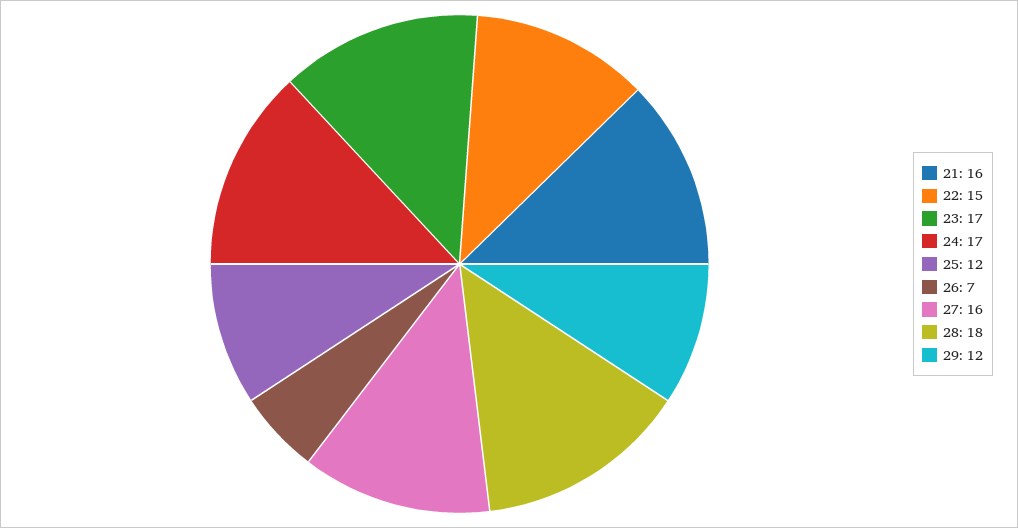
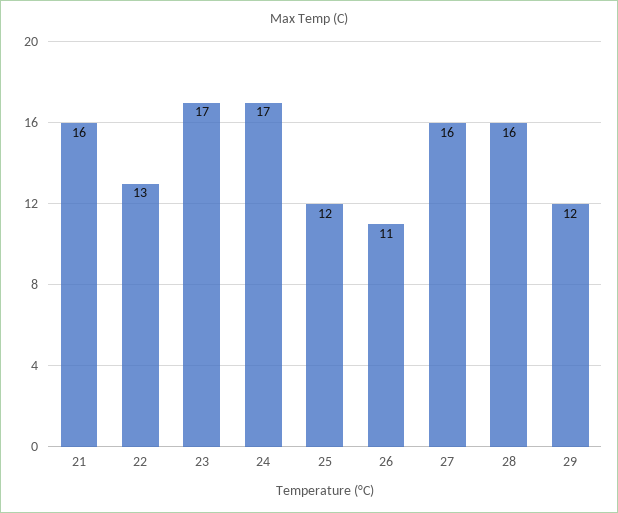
  {
    "21": 16,
-   "22": 15,
+   "22": 13,
    "23": 17,
    "24": 17,
    "25": 12,
-   "26": 7,
+   "26": 11,
    "27": 16,
-   "28": 18,
+   "28": 16,
    "29": 12
  }

